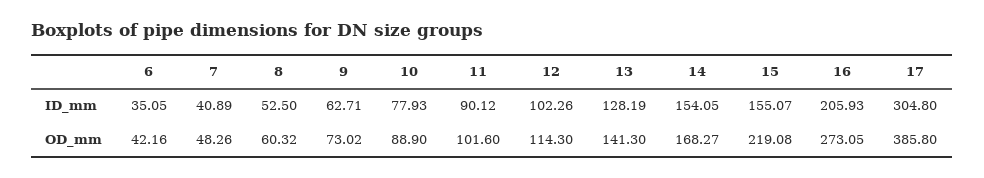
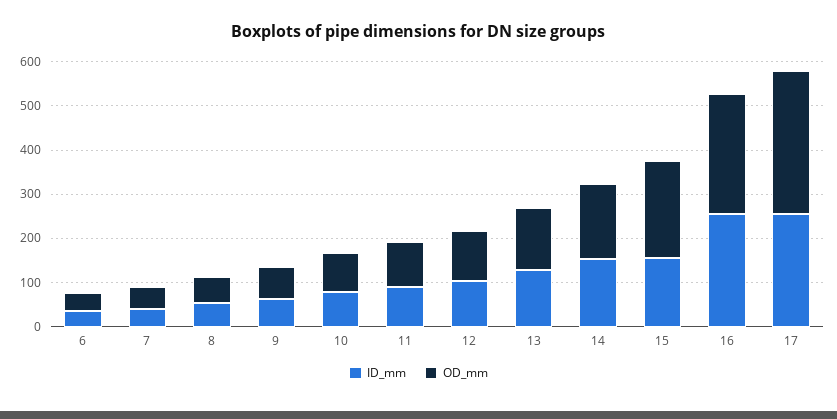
  {
    "ID_mm": {
      "6": 35.05,
      "7": 40.89,
      "8": 52.5,
      "9": 62.71,
      "10": 77.93,
      "11": 90.12,
      "12": 102.26,
      "13": 128.19,
      "14": 154.05,
      "15": 155.07,
-     "16": 205.93,
+     "16": 260,
-     "17": 304.8
+     "17": 260
    },
    "OD_mm": {
      "6": 42.16,
      "7": 48.26,
      "8": 60.32,
      "9": 73.02,
      "10": 88.9,
      "11": 101.6,
      "12": 114.3,
      "13": 141.3,
      "14": 168.27,
      "15": 219.08,
      "16": 273.05,
-     "17": 385.8
+     "17": 320
    }
  }

